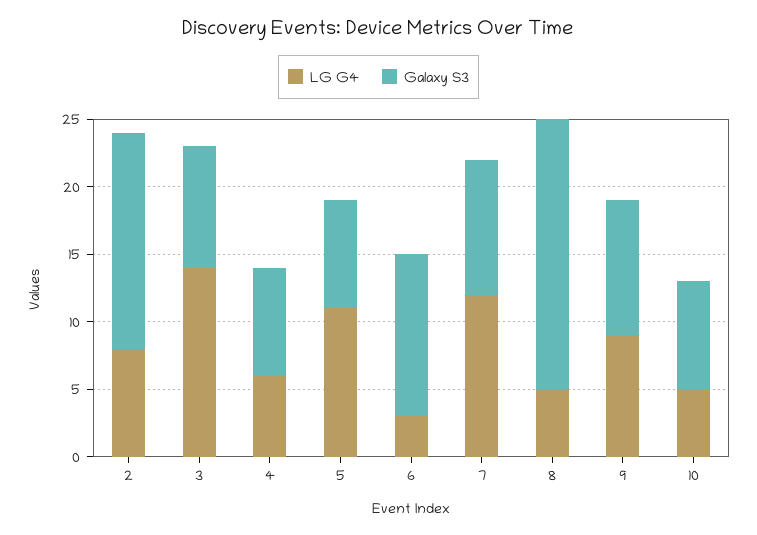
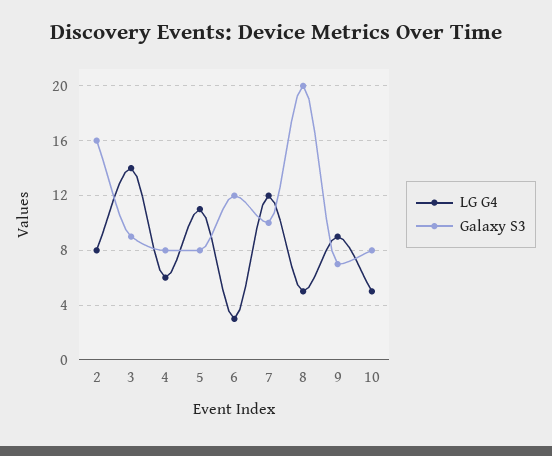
  {
    "LG G4": {
      "2": 8,
      "3": 14,
      "4": 6,
      "5": 11,
      "6": 3,
      "7": 12,
      "8": 5,
      "9": 9,
      "10": 5
    },
    "Galaxy S3": {
      "2": 16,
      "3": 9,
      "4": 8,
      "5": 8,
      "6": 12,
      "7": 10,
      "8": 20,
-     "9": 10,
+     "9": 7,
      "10": 8
    }
  }

